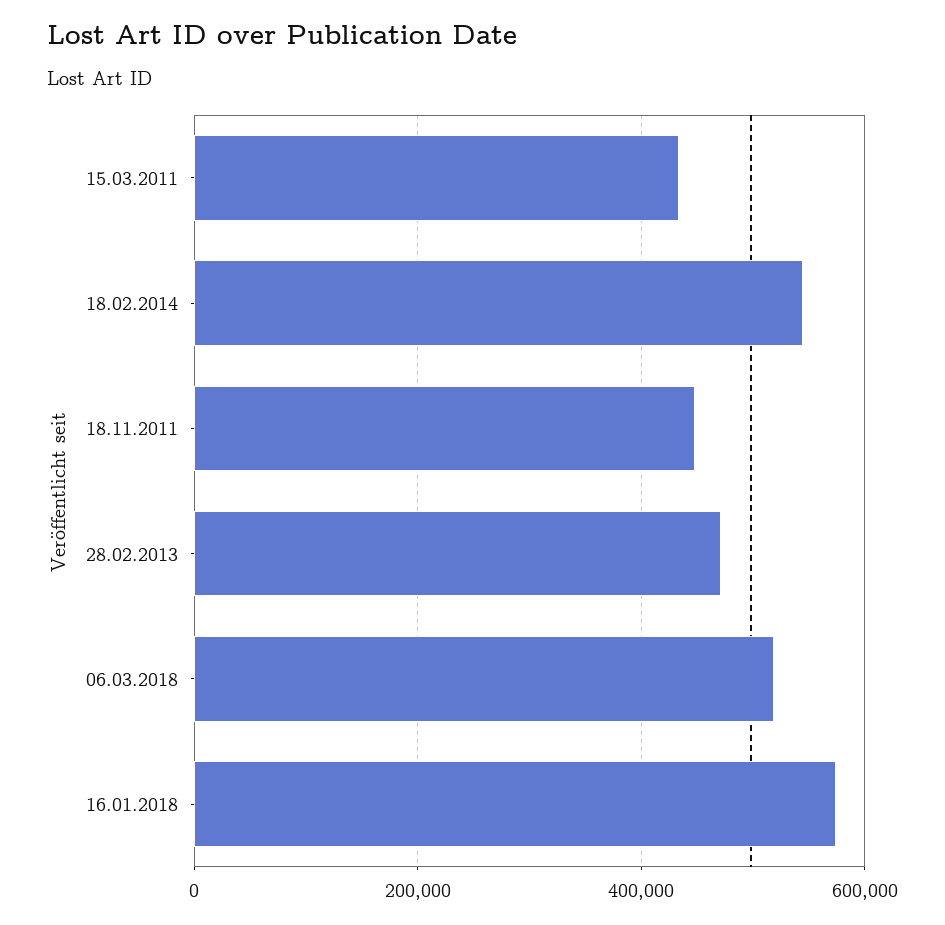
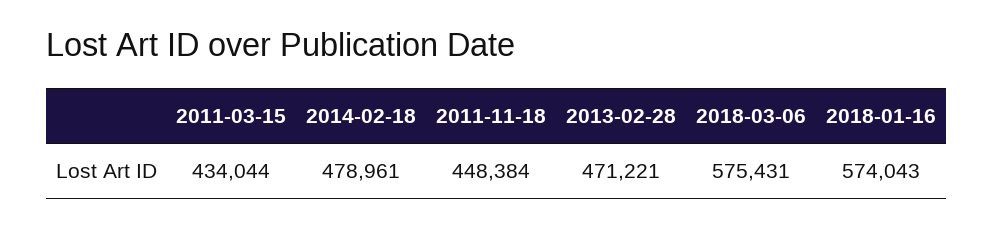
  {
    "15.03.2011": 434044,
-   "18.02.2014": 540000,
+   "18.02.2014": 478961,
    "18.11.2011": 448384,
    "28.02.2013": 471221,
-   "06.03.2018": 520000,
+   "06.03.2018": 575431,
    "16.01.2018": 574043
  }

